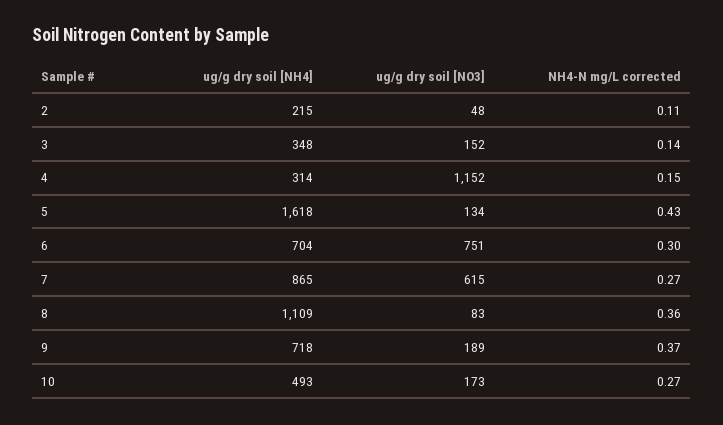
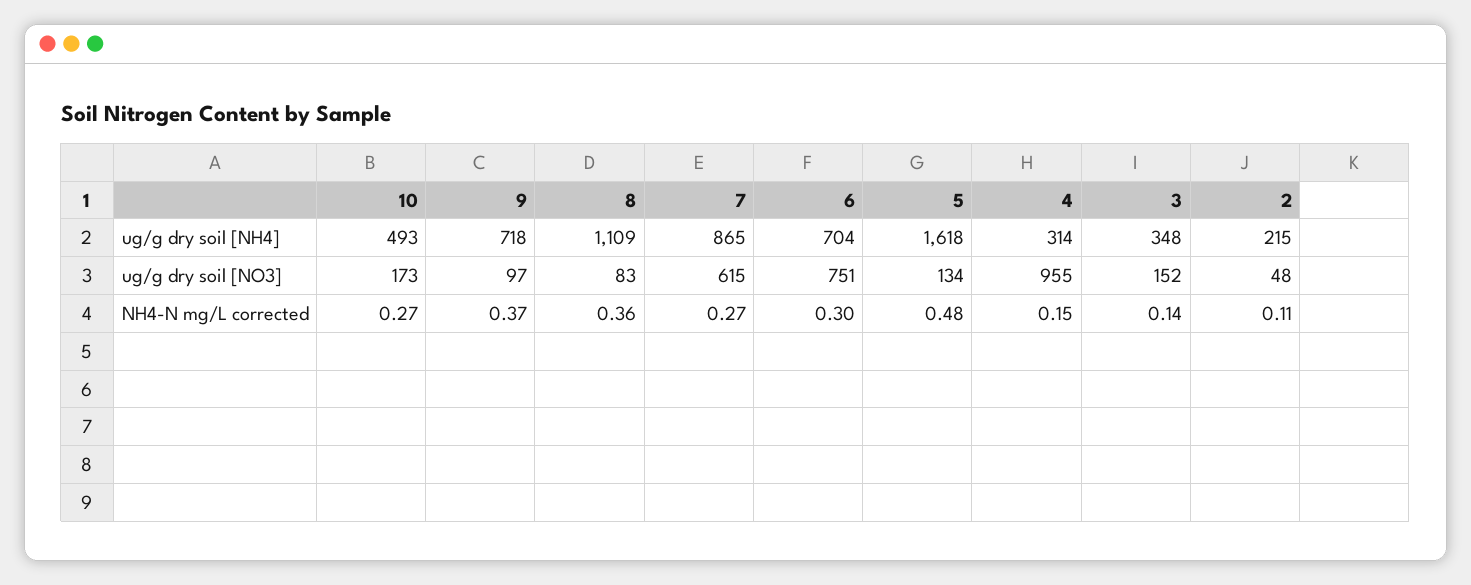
  {
    "ug/g dry soil [NH4]": {
      "2": 215,
      "3": 348,
      "4": 314,
      "5": 1618,
      "6": 704,
      "7": 865,
      "8": 1109,
      "9": 718,
      "10": 493
    },
    "ug/g dry soil [NO3]": {
      "2": 48,
      "3": 152,
-     "4": 1152,
+     "4": 955,
      "5": 134,
      "6": 751,
      "7": 615,
      "8": 83,
-     "9": 189,
+     "9": 97,
      "10": 173
    },
    "NH4-N mg/L corrected": {
      "2": 0.11,
      "3": 0.14,
      "4": 0.15,
-     "5": 0.43,
+     "5": 0.48,
      "6": 0.3,
      "7": 0.27,
      "8": 0.36,
      "9": 0.37,
      "10": 0.27
    }
  }

